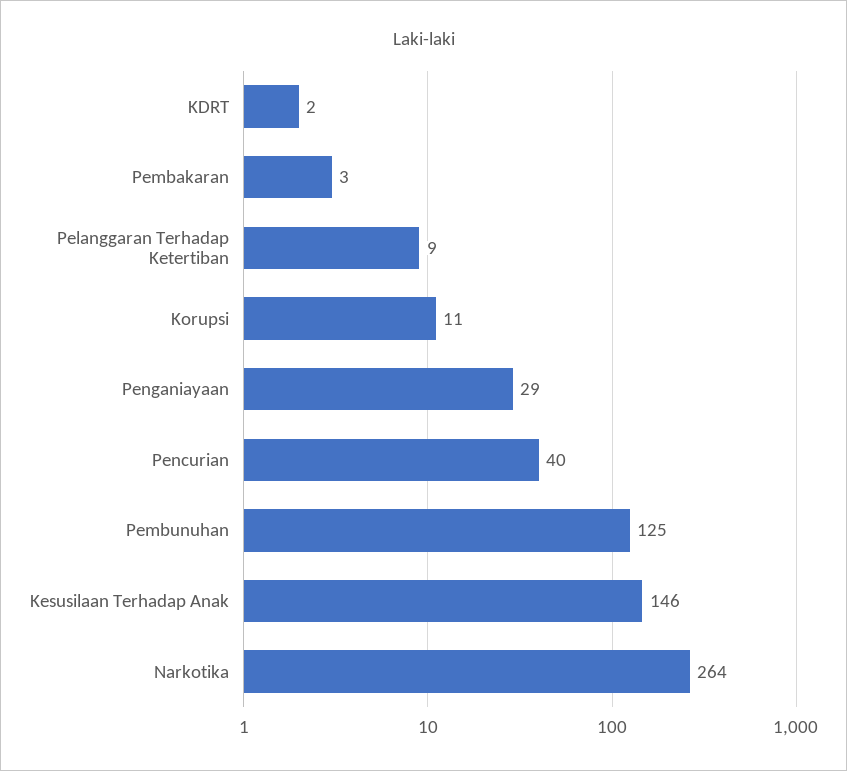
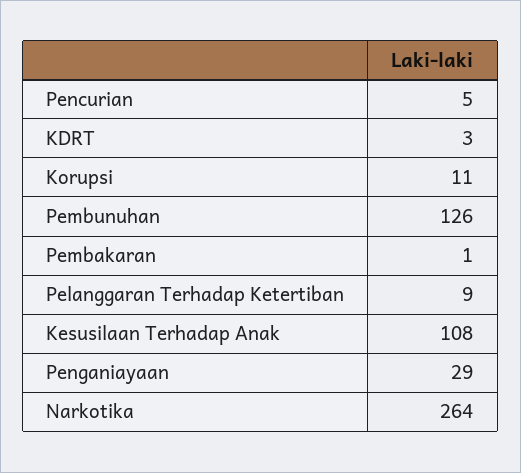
  {
-   "KDRT": 2,
+   "KDRT": 3,
-   "Pembakaran": 3,
+   "Pembakaran": 1,
    "Pelanggaran Terhadap Ketertiban": 9,
    "Korupsi": 11,
    "Penganiayaan": 29,
-   "Pencurian": 40,
+   "Pencurian": 5,
-   "Pembunuhan": 125,
+   "Pembunuhan": 126,
-   "Kesusilaan Terhadap Anak": 146,
+   "Kesusilaan Terhadap Anak": 108,
    "Narkotika": 264
  }

